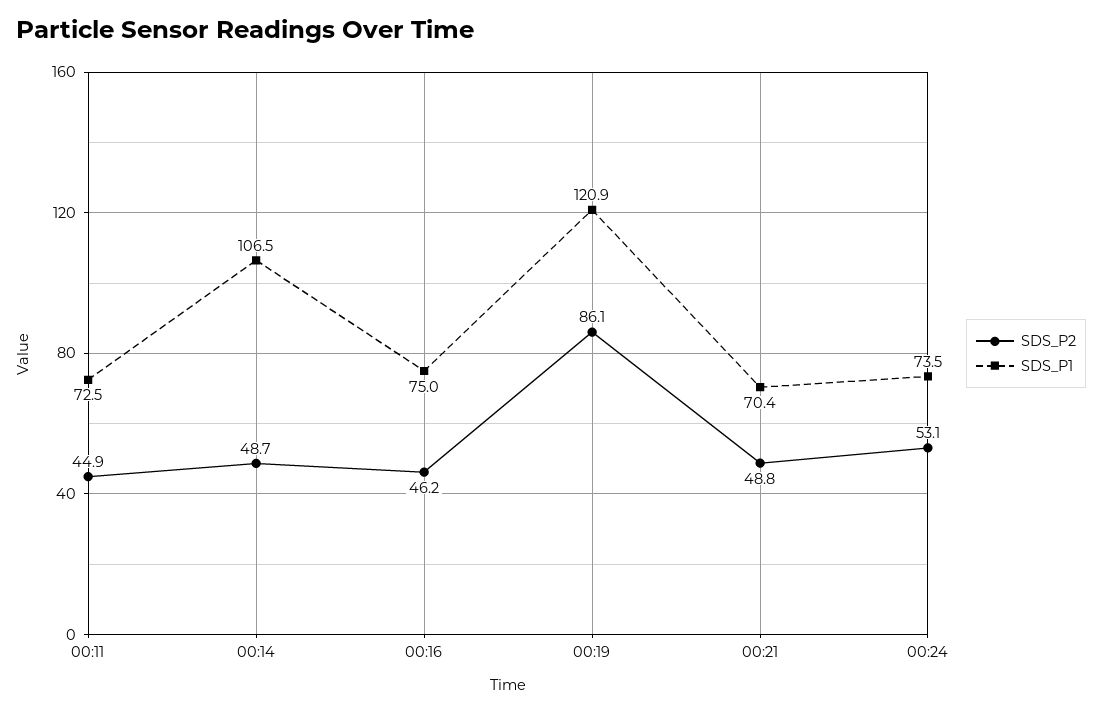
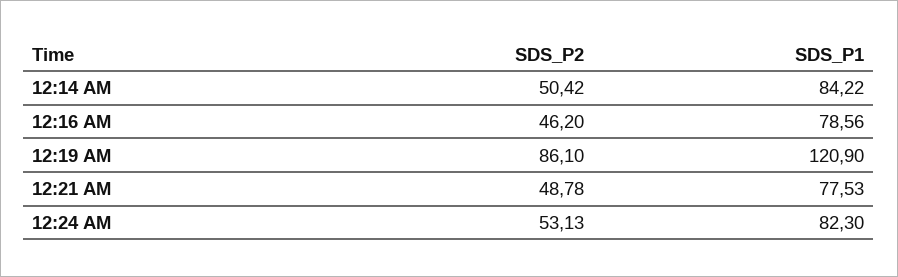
  {
    "SDS_P2": {
-     "00:11": 44.9,
-     "00:14": 48.7,
+     "00:14": 50.42,
      "00:16": 46.2,
      "00:19": 86.1,
      "00:21": 48.78,
      "00:24": 53.13
    },
    "SDS_P1": {
-     "00:11": 72.5,
-     "00:14": 106.5,
+     "00:14": 84.22,
-     "00:16": 75,
+     "00:16": 78.56,
      "00:19": 120.9,
-     "00:21": 70.4,
+     "00:21": 77.53,
-     "00:24": 73.5
+     "00:24": 82.3
    }
  }

